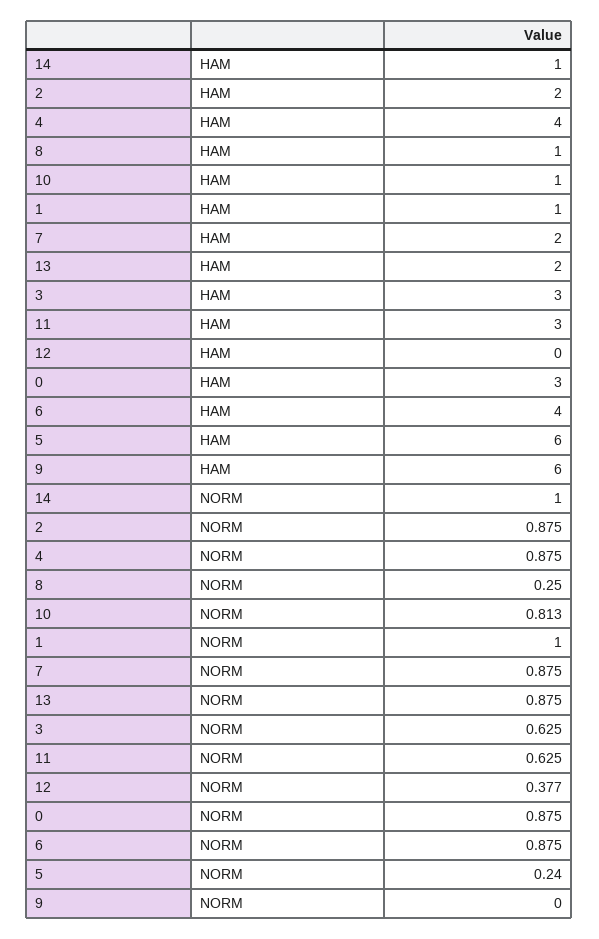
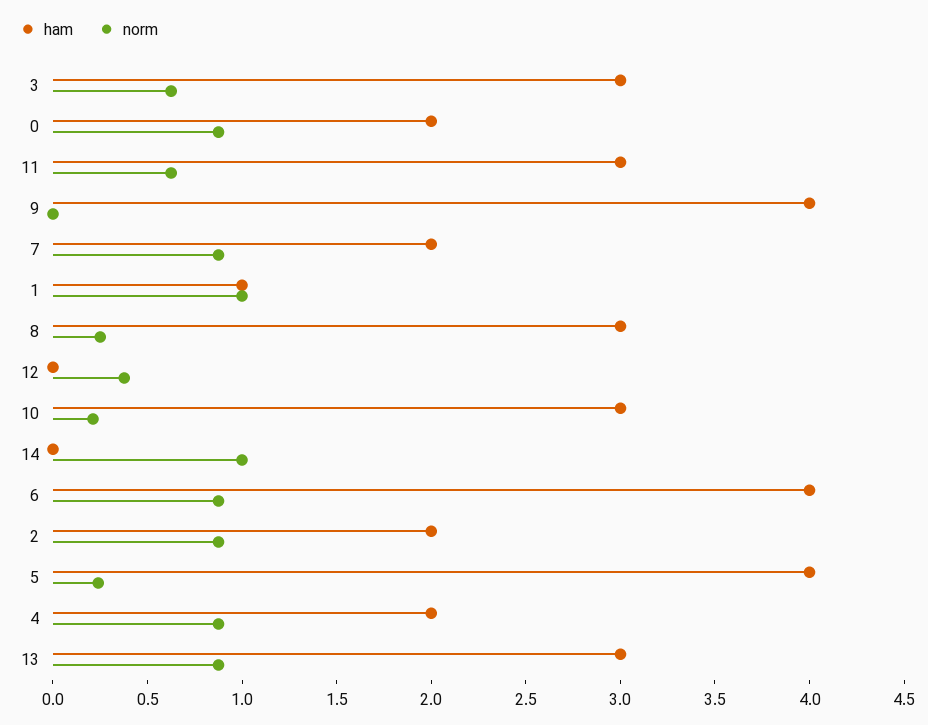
  {
    "HAM": {
-     "14": 1,
+     "14": 0,
      "2": 2,
-     "4": 4,
+     "4": 2,
-     "8": 1,
+     "8": 3,
-     "10": 1,
+     "10": 3,
      "1": 1,
      "7": 2,
-     "13": 2,
+     "13": 3,
      "3": 3,
      "11": 3,
      "12": 0,
-     "0": 3,
+     "0": 2,
      "6": 4,
-     "5": 6,
+     "5": 4,
-     "9": 6
+     "9": 4
    },
    "NORM": {
      "14": 1,
      "2": 0.875,
      "4": 0.875,
      "8": 0.25,
-     "10": 0.813,
+     "10": 0.2,
      "1": 1,
      "7": 0.875,
      "13": 0.875,
      "3": 0.625,
      "11": 0.625,
      "12": 0.377,
      "0": 0.875,
      "6": 0.875,
      "5": 0.24,
      "9": 0
    }
  }

